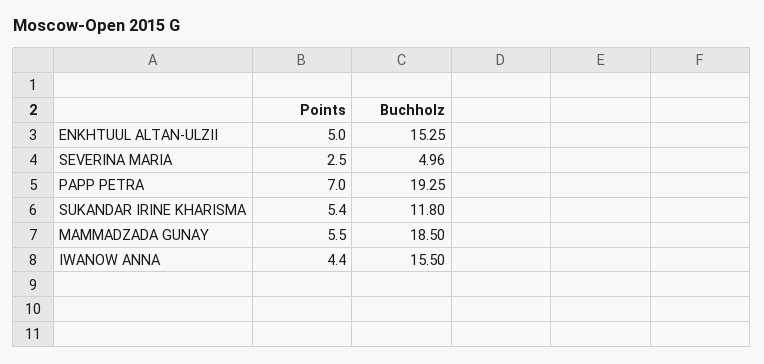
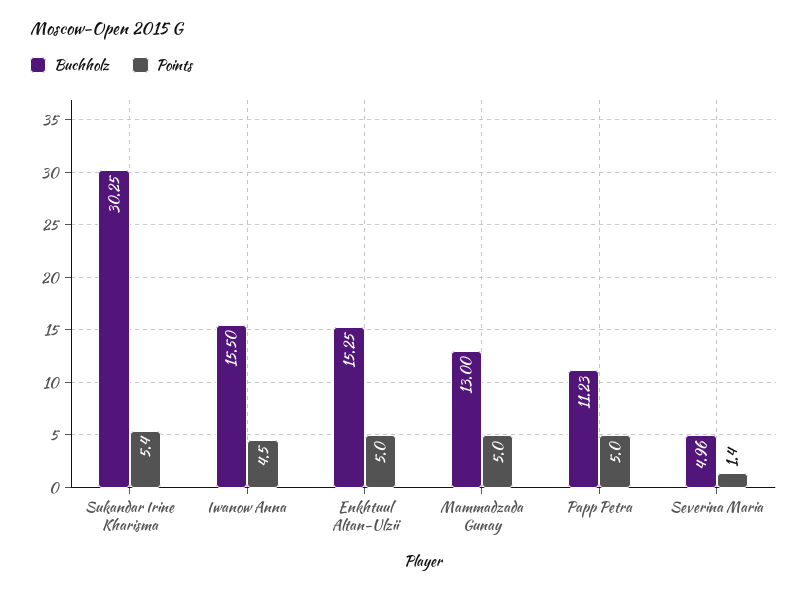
  {
    "Points": {
      "ENKHTUUL ALTAN-ULZII": 5,
-     "SEVERINA MARIA": 2.5,
+     "SEVERINA MARIA": 1.4,
-     "PAPP PETRA": 7,
+     "PAPP PETRA": 5,
      "SUKANDAR IRINE KHARISMA": 5.4,
-     "MAMMADZADA GUNAY": 5.5,
+     "MAMMADZADA GUNAY": 5,
-     "IWANOW ANNA": 4.4
+     "IWANOW ANNA": 4.5
    },
    "Buchholz": {
      "ENKHTUUL ALTAN-ULZII": 15.25,
      "SEVERINA MARIA": 4.96,
-     "PAPP PETRA": 19.25,
+     "PAPP PETRA": 11.23,
-     "SUKANDAR IRINE KHARISMA": 11.8,
+     "SUKANDAR IRINE KHARISMA": 30.25,
-     "MAMMADZADA GUNAY": 18.5,
+     "MAMMADZADA GUNAY": 13,
      "IWANOW ANNA": 15.5
    }
  }

